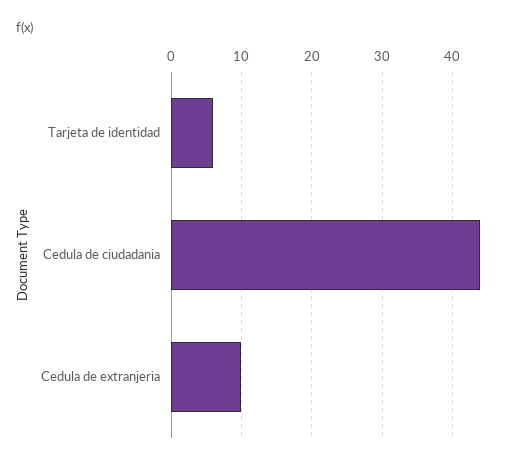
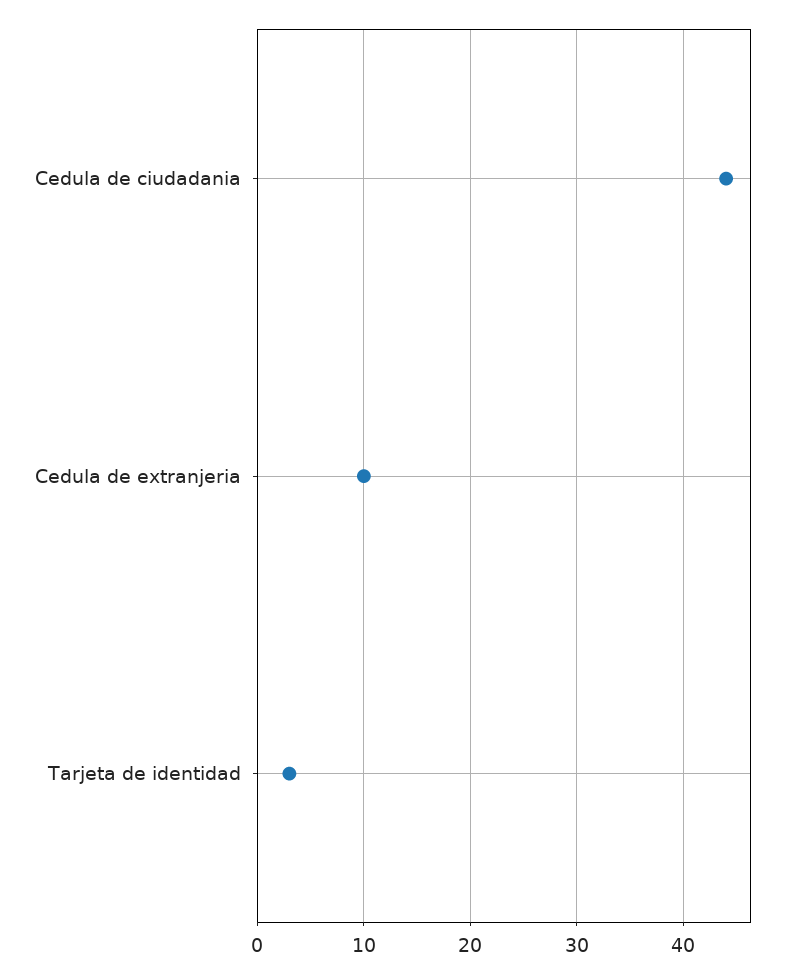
  {
-   "Tarjeta de identidad": 6,
+   "Tarjeta de identidad": 3,
    "Cedula de ciudadania": 44,
    "Cedula de extranjeria": 10
  }

